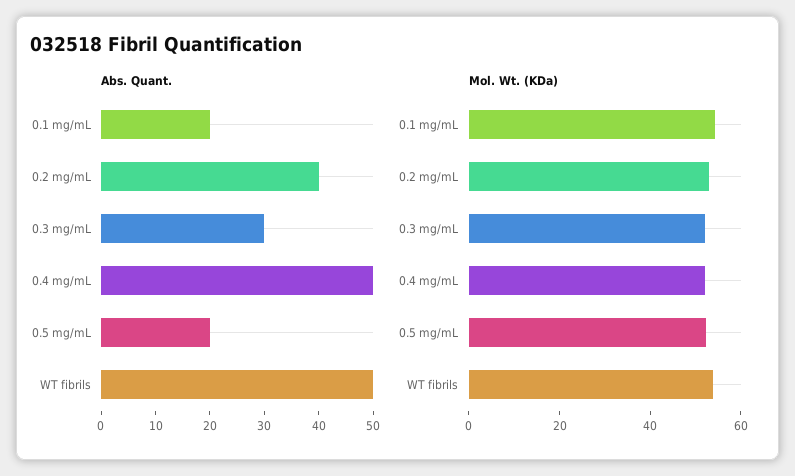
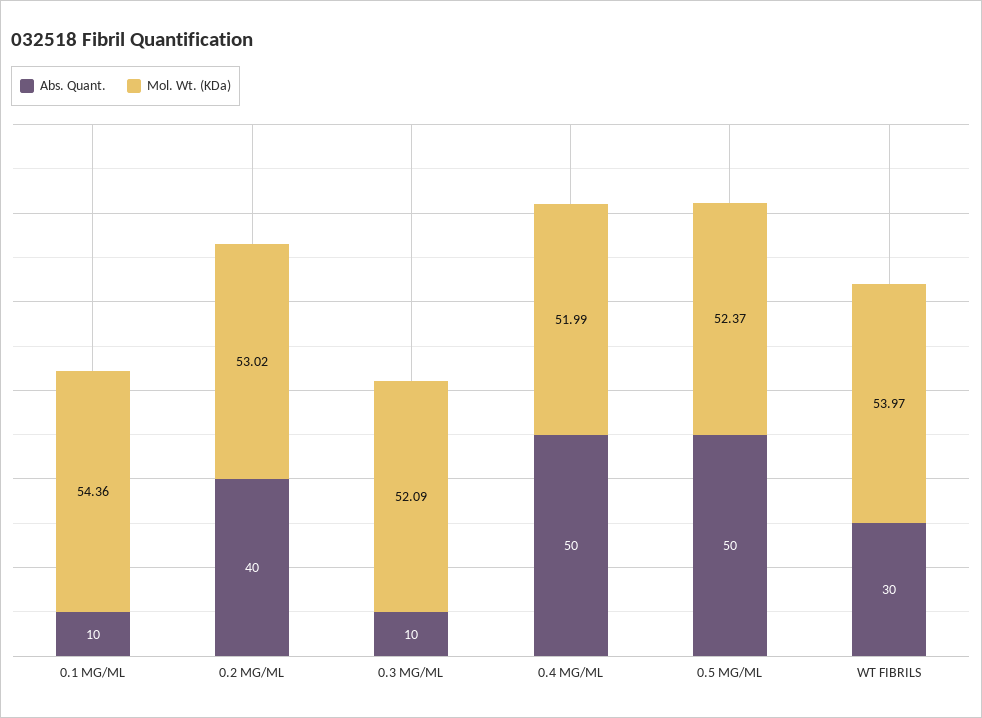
  {
    "Abs. Quant.": {
-     "0.1 mg/mL": 20,
+     "0.1 mg/mL": 10,
      "0.2 mg/mL": 40,
-     "0.3 mg/mL": 30,
+     "0.3 mg/mL": 10,
      "0.4 mg/mL": 50,
-     "0.5 mg/mL": 20,
+     "0.5 mg/mL": 50,
-     "WT fibrils": 50
+     "WT fibrils": 30
    },
    "Mol. Wt. (KDa)": {
      "0.1 mg/mL": 54.36,
      "0.2 mg/mL": 53.02,
      "0.3 mg/mL": 52.09,
      "0.4 mg/mL": 51.99,
      "0.5 mg/mL": 52.37,
      "WT fibrils": 53.97
    }
  }

